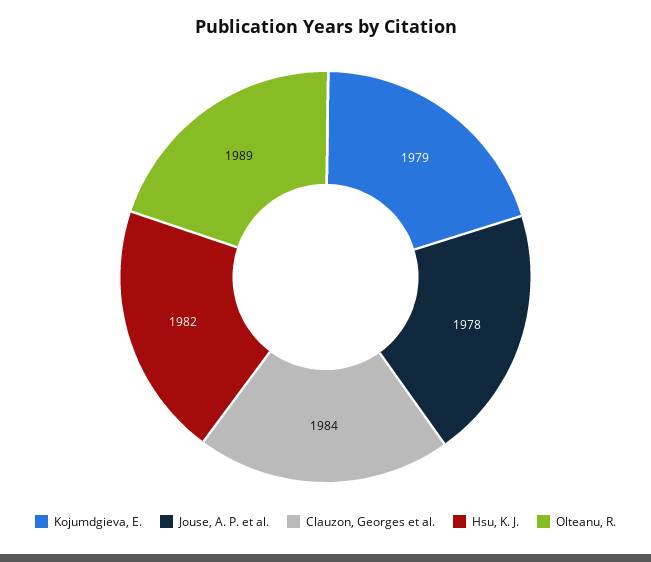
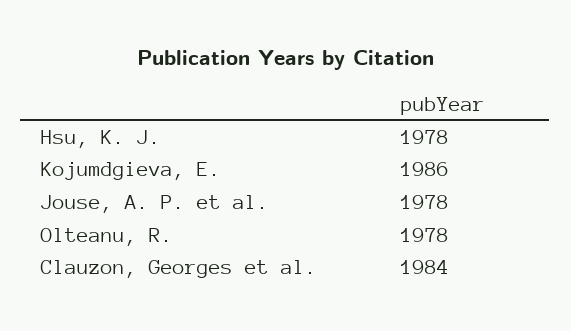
  {
-   "Kojumdgieva, E.": 1979,
+   "Kojumdgieva, E.": 1986,
    "Jouse, A. P. et al.": 1978,
    "Clauzon, Georges et al.": 1984,
-   "Hsu, K. J.": 1982,
+   "Hsu, K. J.": 1978,
-   "Olteanu, R.": 1989
+   "Olteanu, R.": 1978
  }

